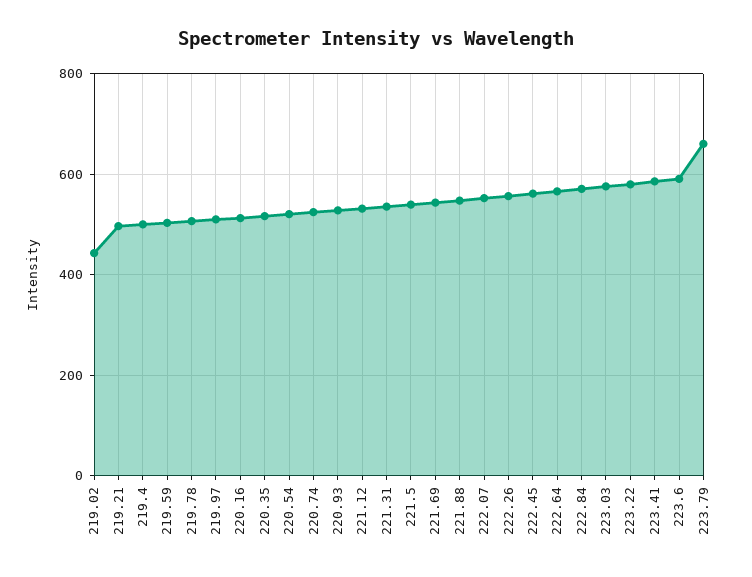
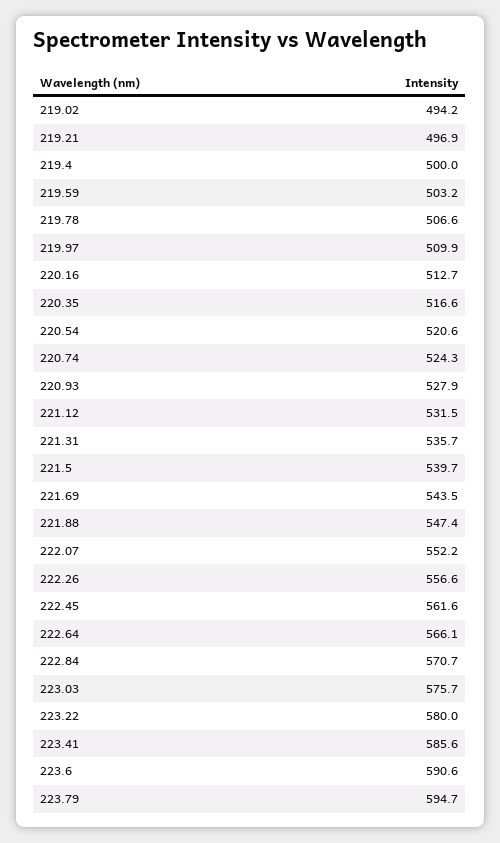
  {
-   "219.02": 440,
+   "219.02": 494.2,
    "219.21": 496.9,
    "219.4": 500,
    "219.59": 503.2,
    "219.78": 506.6,
    "219.97": 509.9,
    "220.16": 512.7,
    "220.35": 516.6,
    "220.54": 520.6,
    "220.74": 524.3,
    "220.93": 527.9,
    "221.12": 531.5,
    "221.31": 535.7,
    "221.5": 539.7,
    "221.69": 543.5,
    "221.88": 547.4,
    "222.07": 552.2,
    "222.26": 556.6,
    "222.45": 561.6,
    "222.64": 566.1,
    "222.84": 570.7,
    "223.03": 575.7,
    "223.22": 580,
    "223.41": 585.6,
    "223.6": 590.6,
-   "223.79": 660
+   "223.79": 594.7
  }

